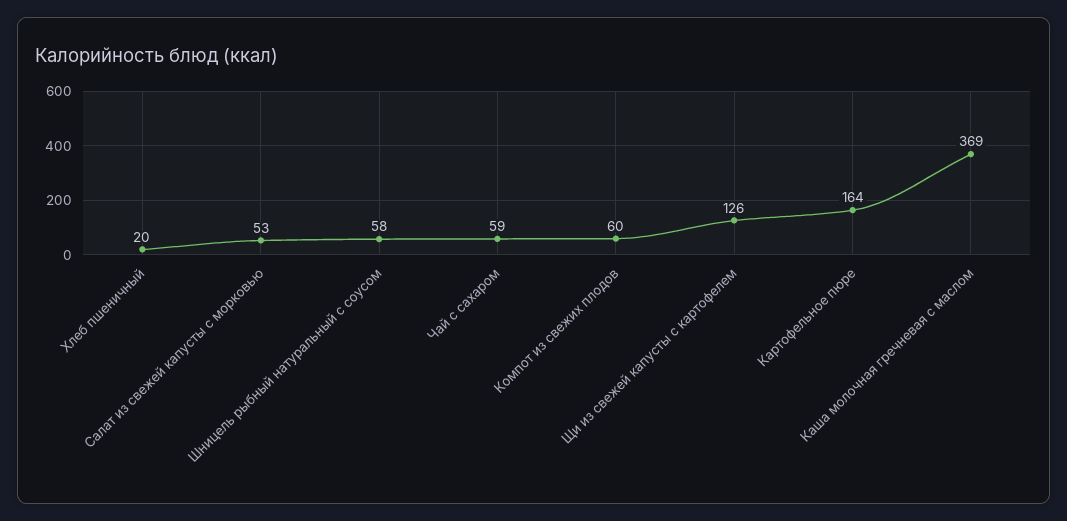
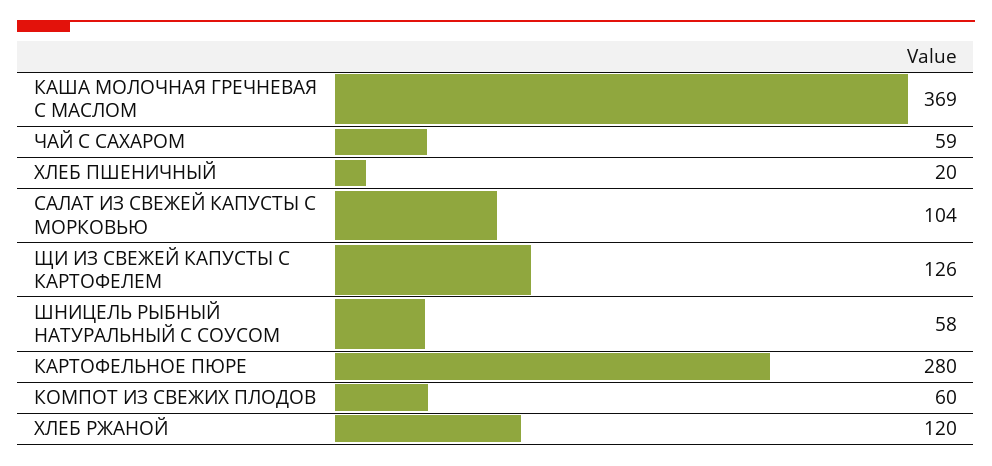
  {
    "Хлеб пшеничный": 20,
-   "Салат из свежей капусты с морковью": 53,
+   "Салат из свежей капусты с морковью": 104,
    "Шницель рыбный натуральный с соусом": 58,
    "Чай с сахаром": 59,
    "Компот из свежих плодов": 60,
    "Щи из свежей капусты с картофелем": 126,
-   "Картофельное пюре": 164,
+   "Картофельное пюре": 280,
-   "Каша молочная гречневая с маслом": 369
+   "Каша молочная гречневая с маслом": 369,
+   "ХЛЕБ РЖАНОЙ": 120
  }

